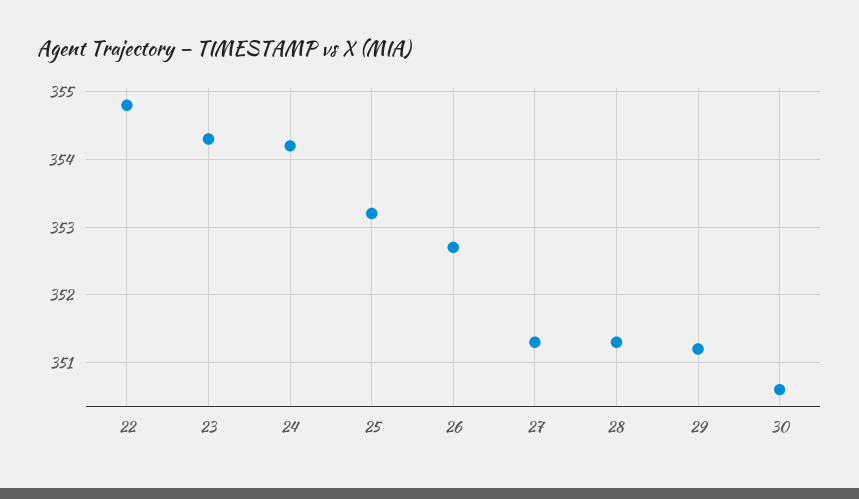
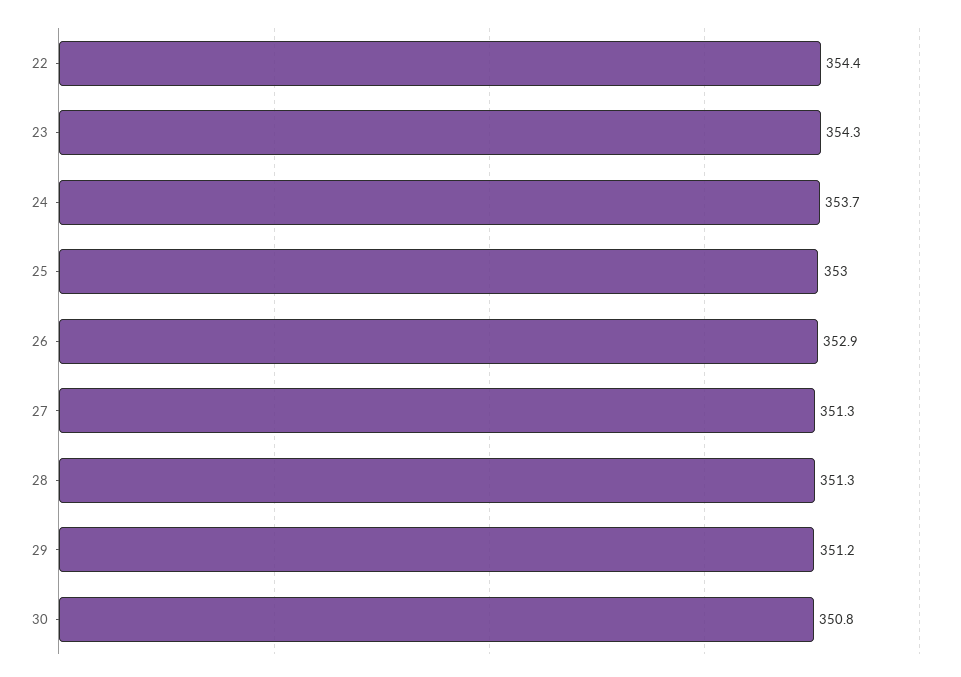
  {
-   "22": 354.8,
+   "22": 354.4,
    "23": 354.3,
-   "24": 354.2,
+   "24": 353.7,
-   "25": 353.2,
+   "25": 353,
-   "26": 352.7,
+   "26": 352.9,
    "27": 351.3,
    "28": 351.3,
    "29": 351.2,
-   "30": 350.6
+   "30": 350.8
  }

